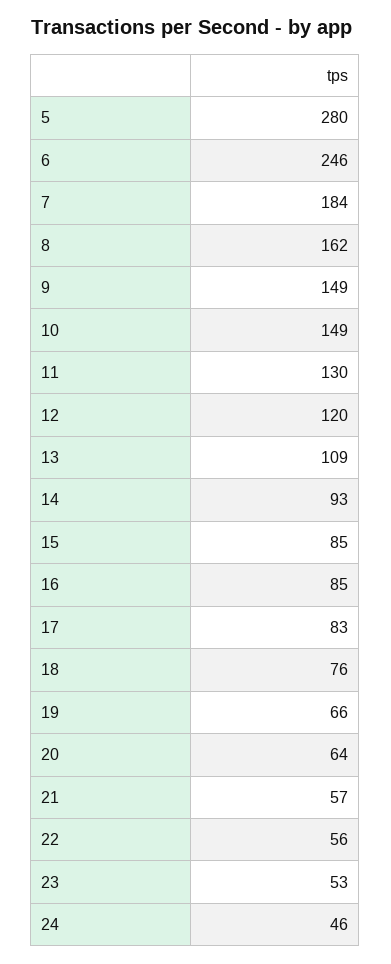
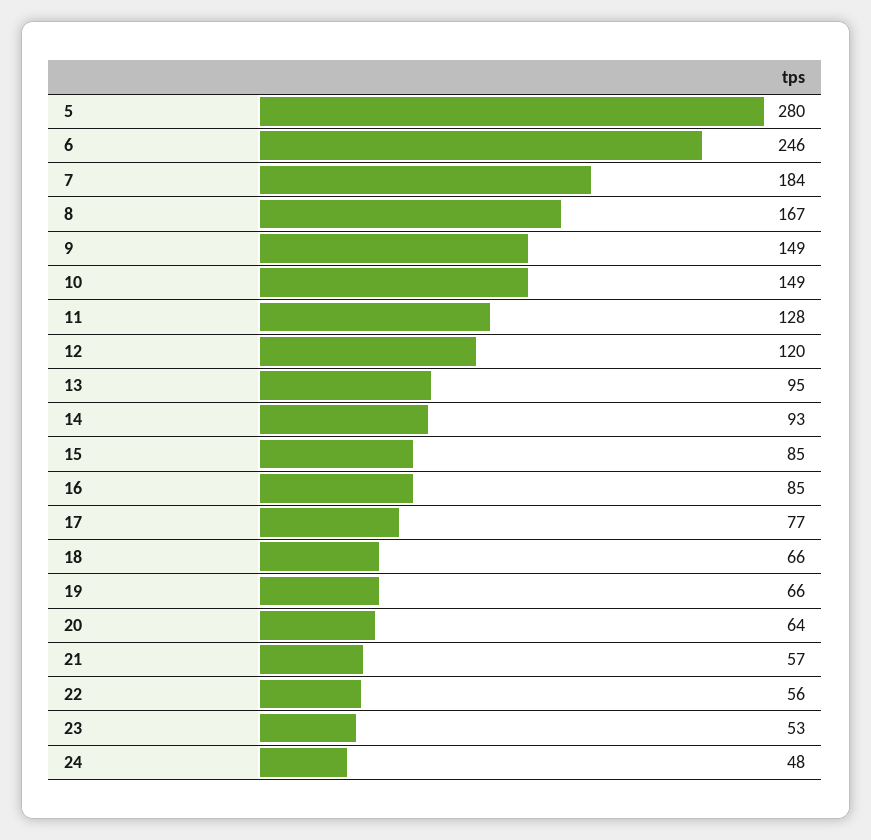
  {
    "5": 280,
    "6": 246,
    "7": 184,
-   "8": 162,
+   "8": 167,
    "9": 149,
    "10": 149,
-   "11": 130,
+   "11": 128,
    "12": 120,
-   "13": 109,
+   "13": 95,
    "14": 93,
    "15": 85,
    "16": 85,
-   "17": 83,
+   "17": 77,
-   "18": 76,
+   "18": 66,
    "19": 66,
    "20": 64,
    "21": 57,
    "22": 56,
    "23": 53,
-   "24": 46
+   "24": 48
  }

